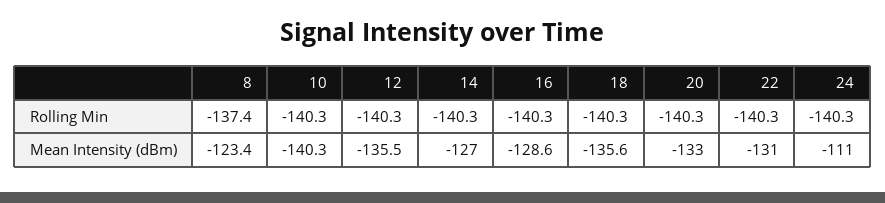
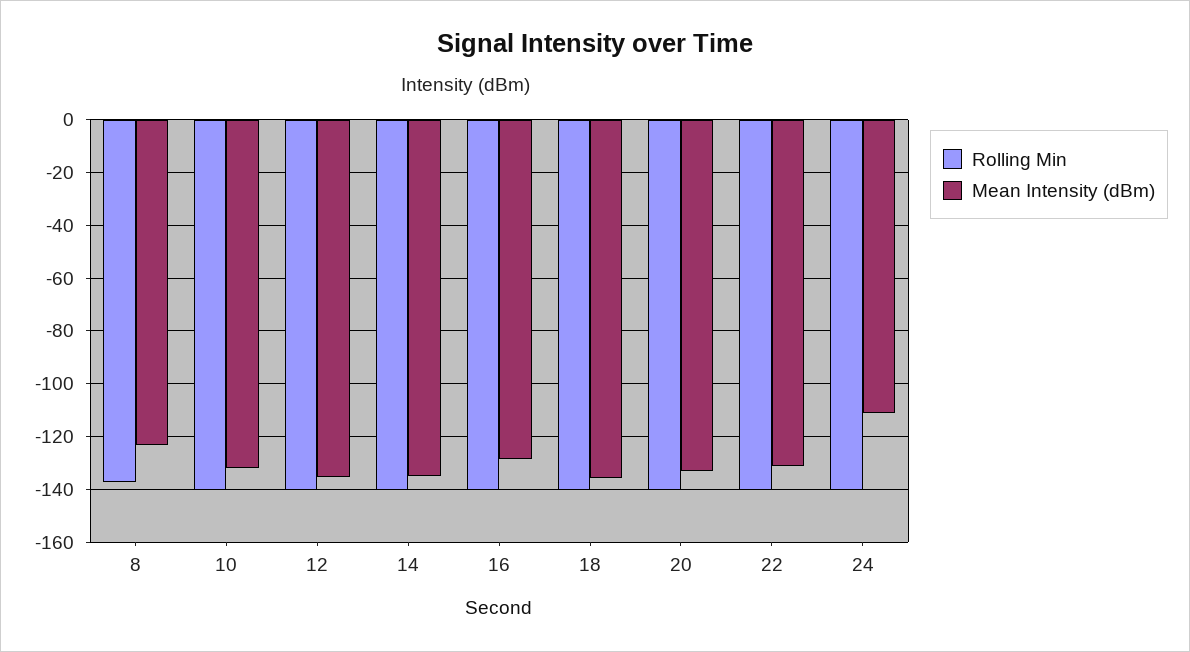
  {
    "Rolling Min": {
      "8": -137.4,
      "10": -140.3,
      "12": -140.3,
      "14": -140.3,
      "16": -140.3,
      "18": -140.3,
      "20": -140.3,
      "22": -140.3,
      "24": -140.3
    },
    "Mean Intensity (dBm)": {
      "8": -123.4,
-     "10": -140.3,
+     "10": -132.5,
      "12": -135.5,
-     "14": -127,
+     "14": -135,
      "16": -128.6,
      "18": -135.6,
      "20": -133,
      "22": -131,
      "24": -111
    }
  }

